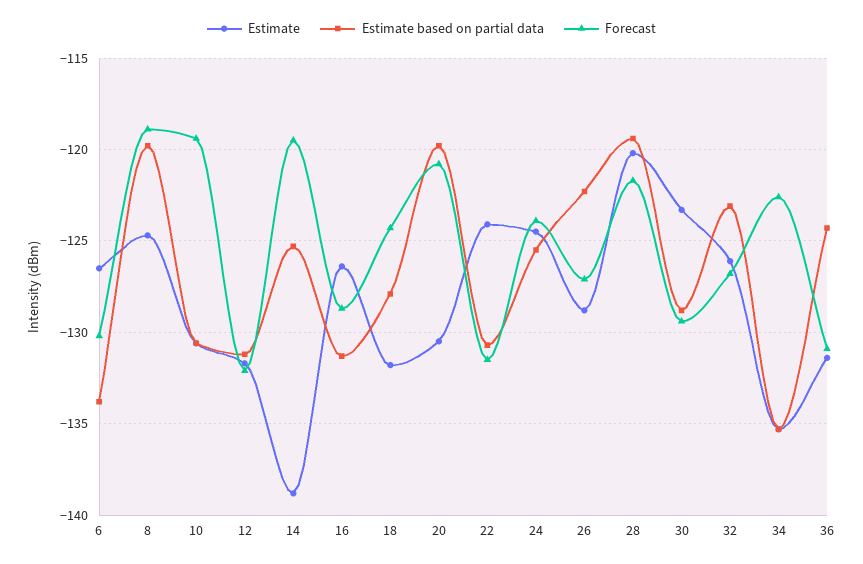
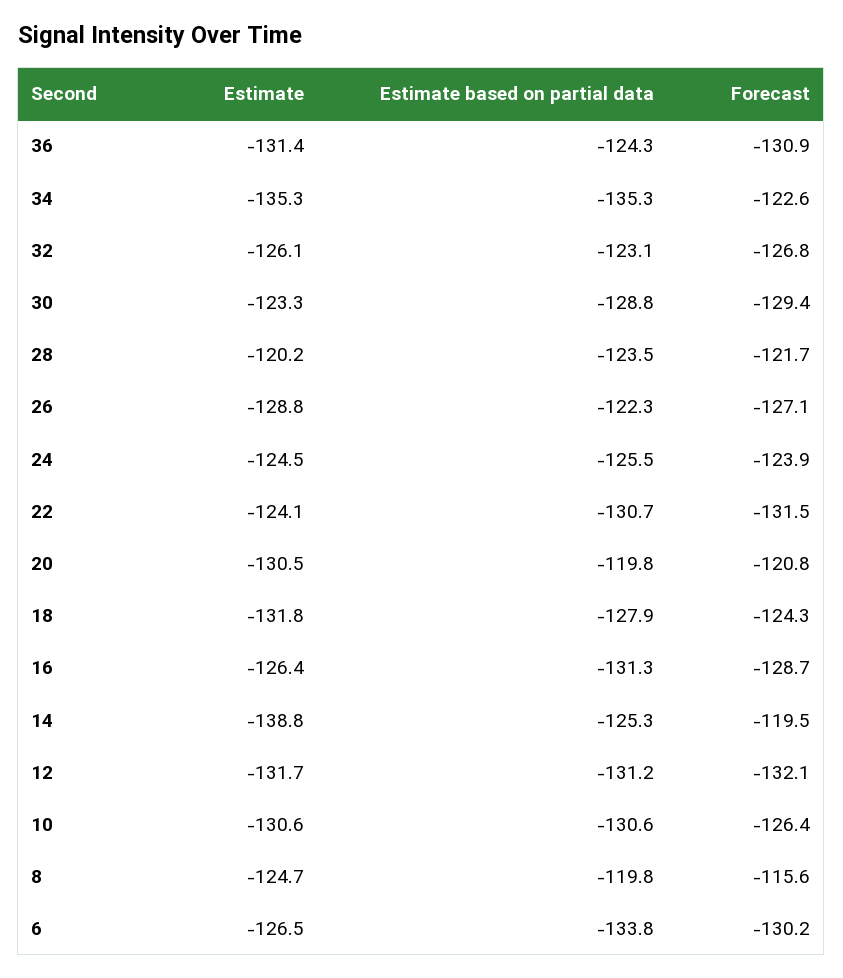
  {
    "Estimate": {
      "6": -126.5,
      "8": -124.7,
      "10": -130.6,
      "12": -131.7,
      "14": -138.8,
      "16": -126.4,
      "18": -131.8,
      "20": -130.5,
      "22": -124.1,
      "24": -124.5,
      "26": -128.8,
      "28": -120.2,
      "30": -123.3,
      "32": -126.1,
      "34": -135.3,
      "36": -131.4
    },
    "Estimate based on partial data": {
      "6": -133.8,
      "8": -119.8,
      "10": -130.6,
      "12": -131.2,
      "14": -125.3,
      "16": -131.3,
      "18": -127.9,
      "20": -119.8,
      "22": -130.7,
      "24": -125.5,
      "26": -122.3,
-     "28": -119.5,
+     "28": -123.5,
      "30": -128.8,
      "32": -123.1,
      "34": -135.3,
      "36": -124.3
    },
    "Forecast": {
      "6": -130.2,
-     "8": -119,
+     "8": -115.6,
-     "10": -119.5,
+     "10": -126.4,
      "12": -132.1,
      "14": -119.5,
      "16": -128.7,
      "18": -124.3,
      "20": -120.8,
      "22": -131.5,
      "24": -123.9,
      "26": -127.1,
      "28": -121.7,
      "30": -129.4,
      "32": -126.8,
      "34": -122.6,
      "36": -130.9
    }
  }

